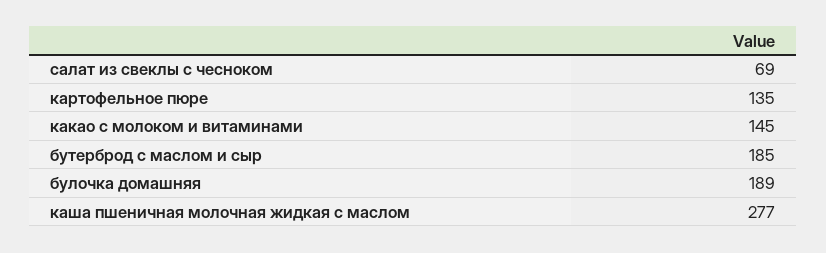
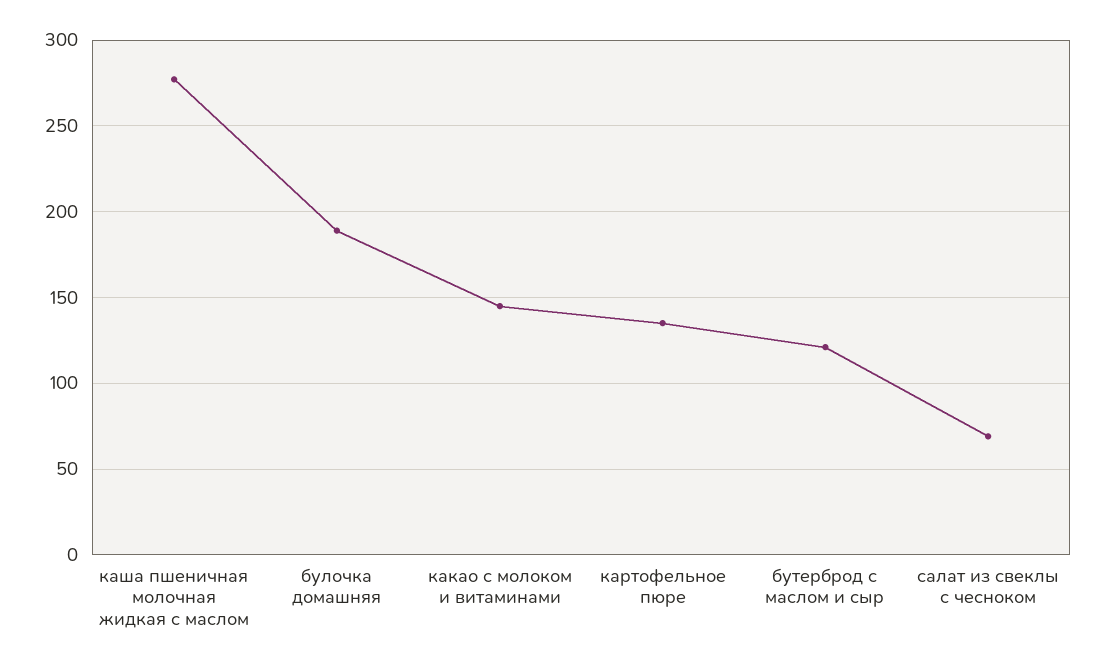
  {
    "салат из свеклы с чесноком": 69,
    "картофельное пюре": 135,
    "какао с молоком и витаминами": 145,
-   "бутерброд с маслом и сыр": 185,
+   "бутерброд с маслом и сыр": 120,
    "булочка домашняя": 189,
    "каша пшеничная молочная жидкая с маслом": 277
  }

